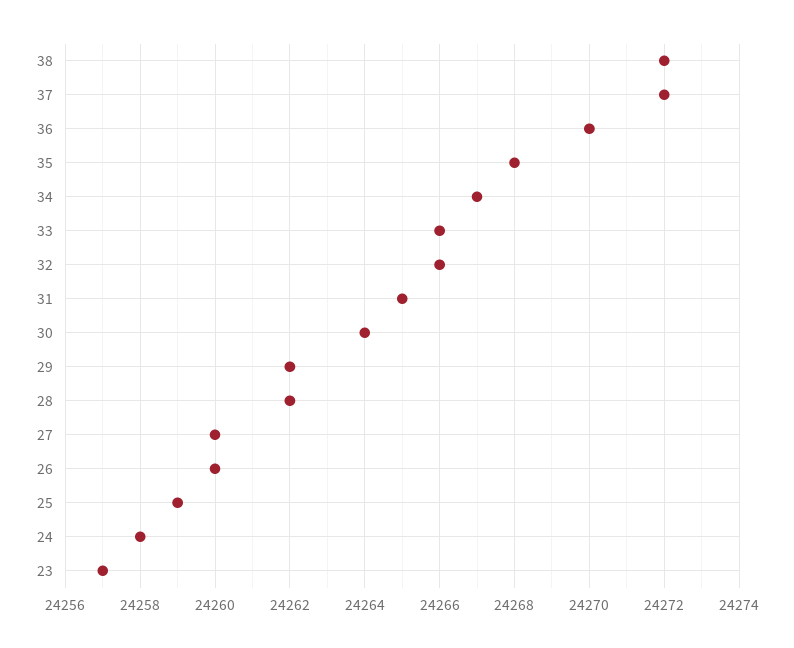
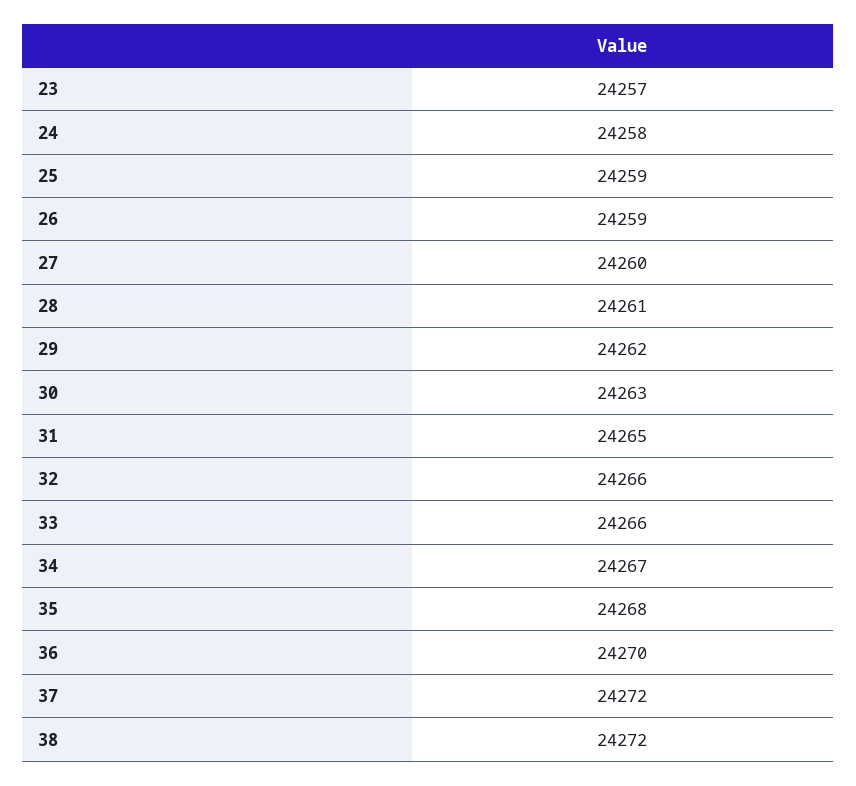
  {
    "38": 24272,
    "37": 24272,
    "36": 24270,
    "35": 24268,
    "34": 24267,
    "33": 24266,
    "32": 24266,
    "31": 24265,
-   "30": 24264,
+   "30": 24263,
    "29": 24262,
-   "28": 24262,
+   "28": 24261,
    "27": 24260,
-   "26": 24260,
+   "26": 24259,
    "25": 24259,
    "24": 24258,
    "23": 24257
  }

